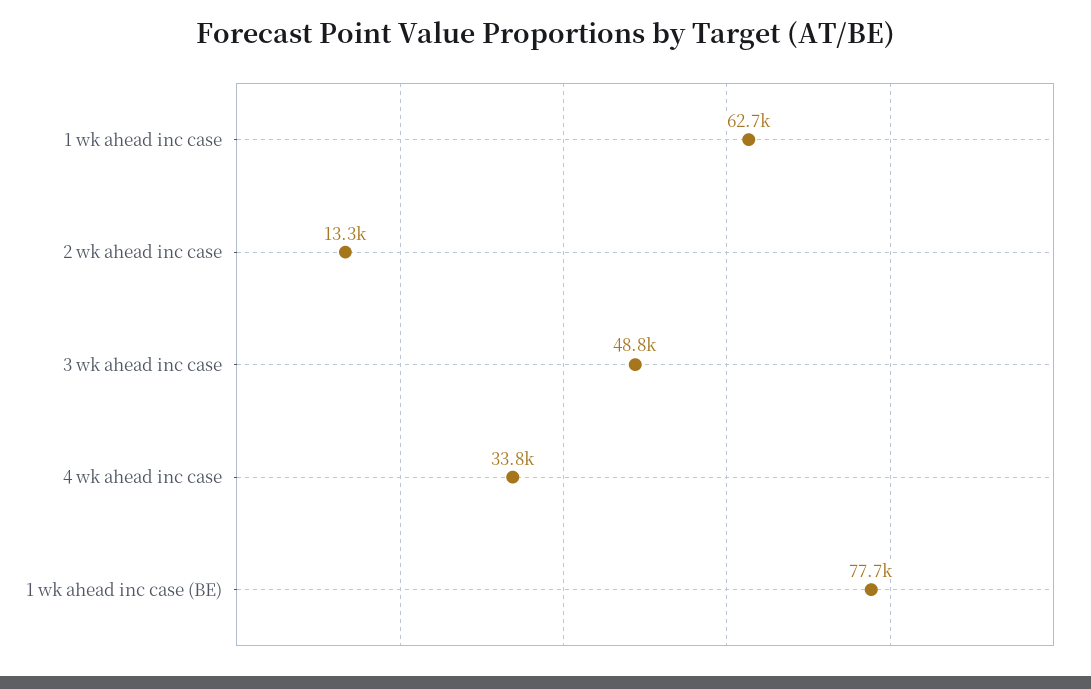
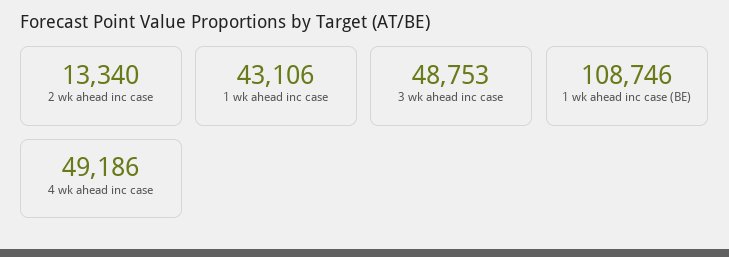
  {
-   "1 wk ahead inc case": 62700,
+   "1 wk ahead inc case": 43106,
    "2 wk ahead inc case": 13340,
    "3 wk ahead inc case": 48753,
-   "4 wk ahead inc case": 33800,
+   "4 wk ahead inc case": 49186,
-   "1 wk ahead inc case (BE)": 77700
+   "1 wk ahead inc case (BE)": 108746
  }

